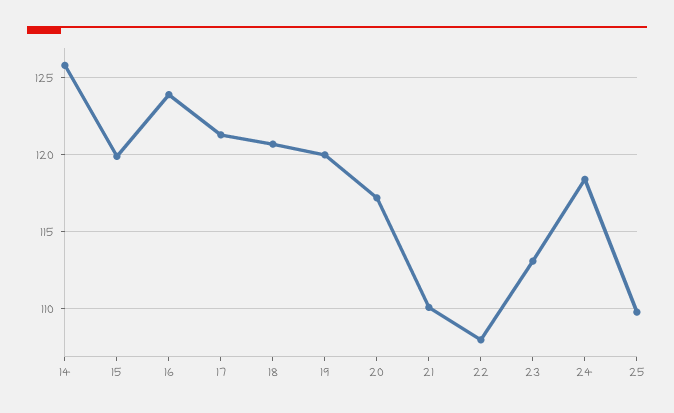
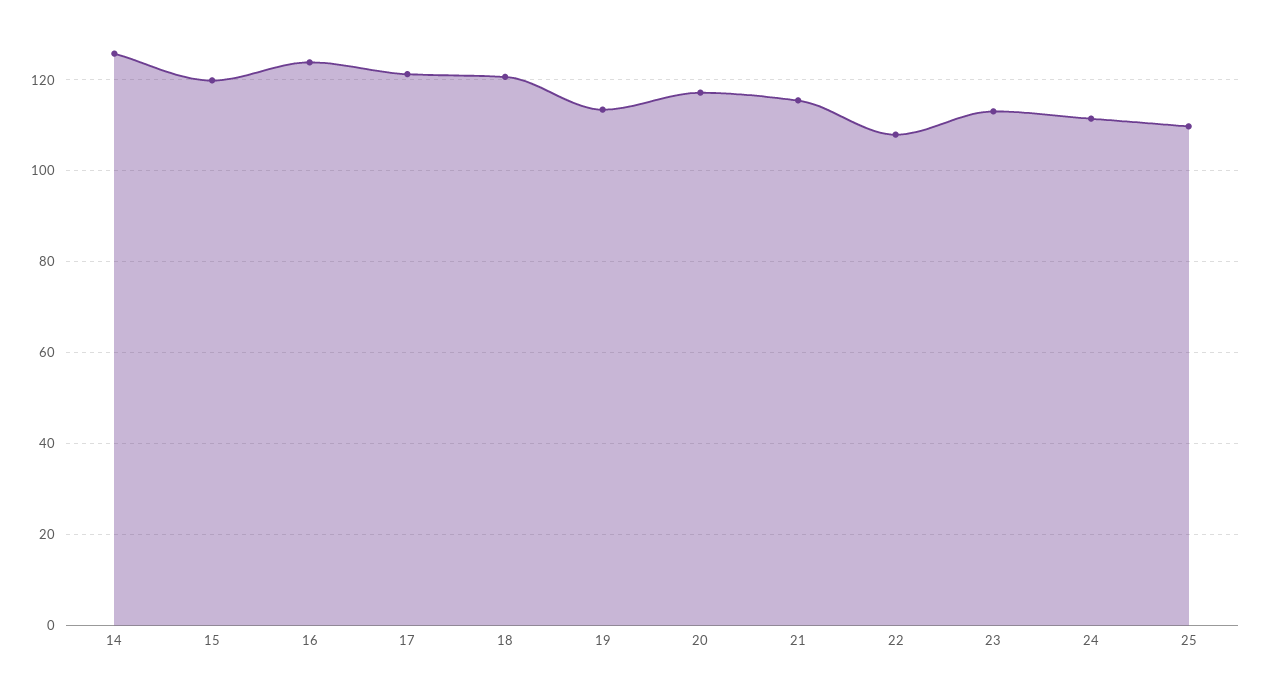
  {
    "14": 126,
    "15": 120,
    "16": 124,
    "17": 121.5,
    "18": 120.5,
-   "19": 120,
+   "19": 114,
    "20": 117,
-   "21": 110,
+   "21": 116,
    "22": 108,
    "23": 113,
-   "24": 118.5,
+   "24": 112,
    "25": 110
  }

